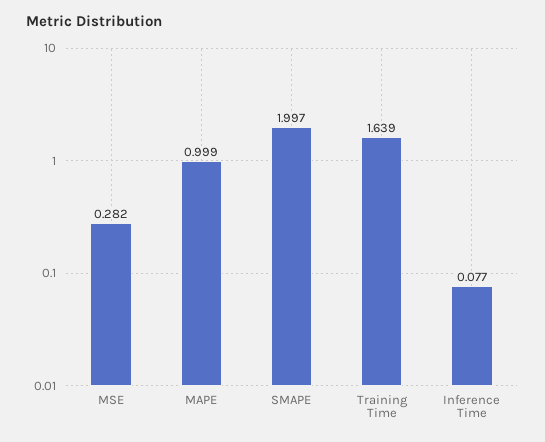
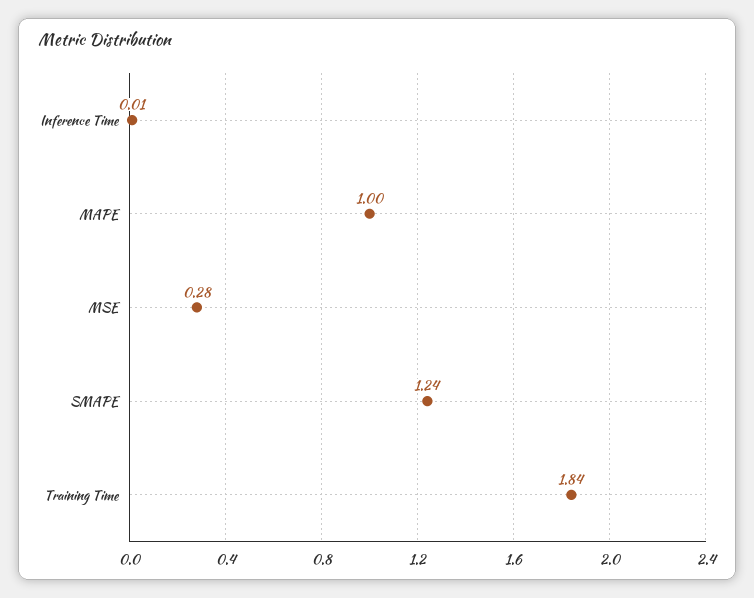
  {
    "MSE": 0.282,
    "MAPE": 0.999,
-   "SMAPE": 1.997,
+   "SMAPE": 1.24,
-   "Training Time": 1.639,
+   "Training Time": 1.84,
-   "Inference Time": 0.077
+   "Inference Time": 0.01
  }

